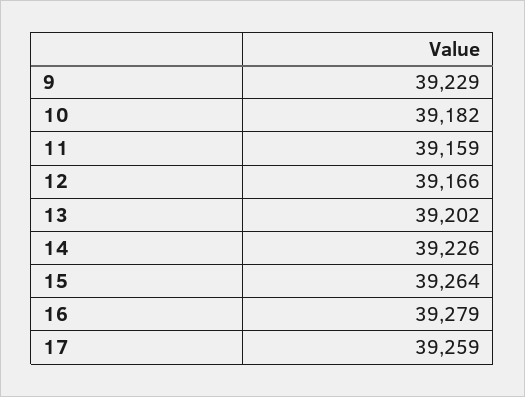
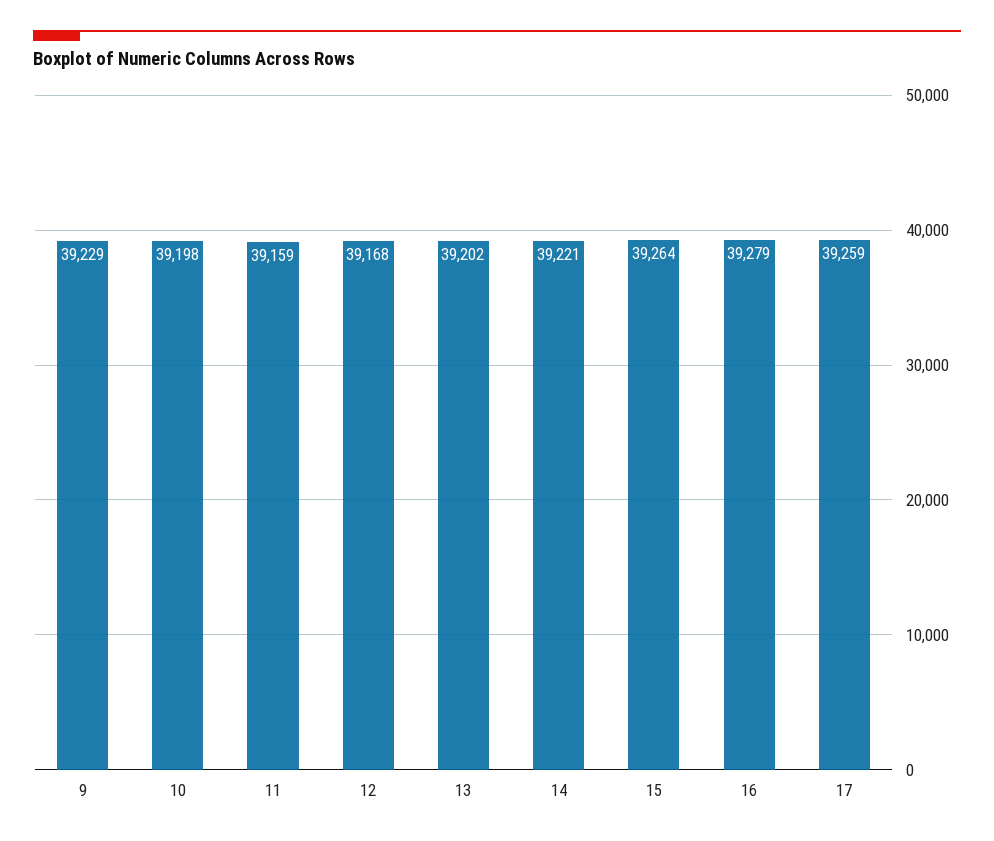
  {
    "9": 39229,
-   "10": 39182,
+   "10": 39198,
    "11": 39159,
-   "12": 39166,
+   "12": 39168,
    "13": 39202,
-   "14": 39226,
+   "14": 39221,
    "15": 39264,
    "16": 39279,
    "17": 39259
  }

